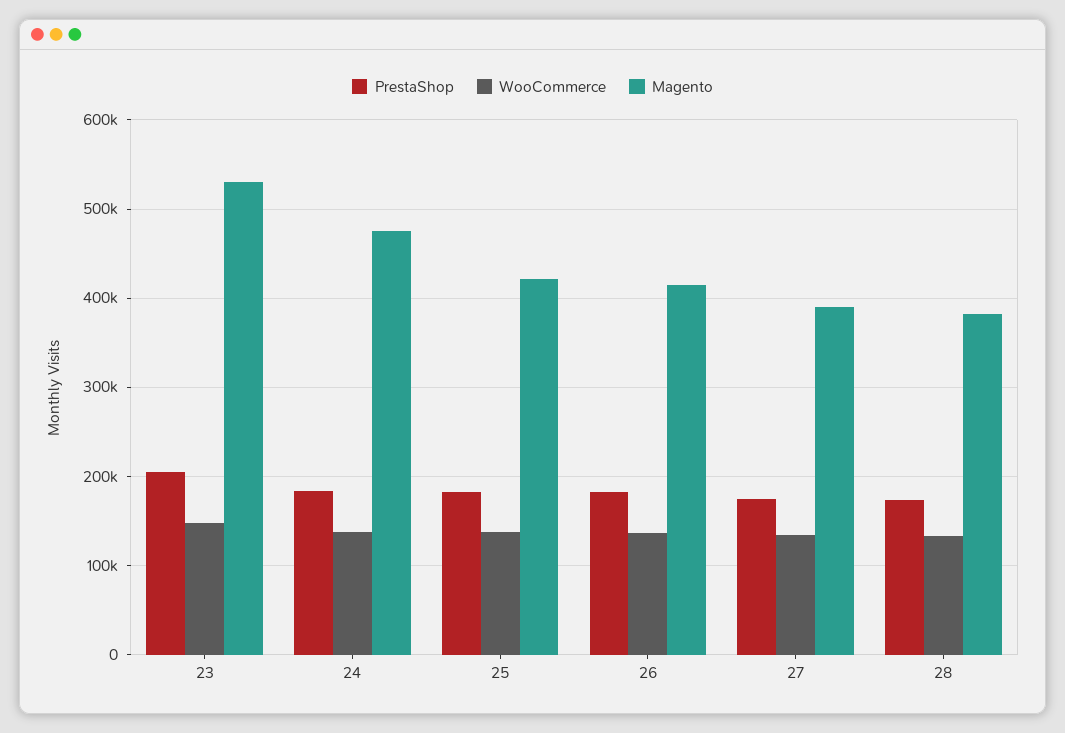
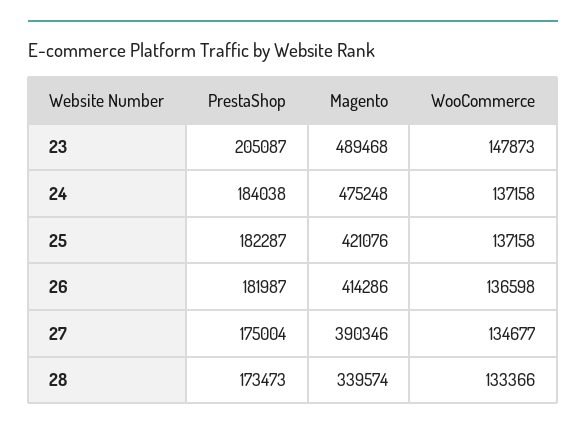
  {
    "PrestaShop": {
      "23": 205087,
      "24": 184038,
      "25": 182287,
      "26": 181987,
      "27": 175004,
      "28": 173473
    },
    "WooCommerce": {
      "23": 147873,
      "24": 137158,
      "25": 137158,
      "26": 136598,
      "27": 134677,
      "28": 133366
    },
    "Magento": {
-     "23": 530000,
+     "23": 489468,
      "24": 475248,
      "25": 421076,
      "26": 414286,
      "27": 390346,
-     "28": 380000
+     "28": 339574
    }
  }

